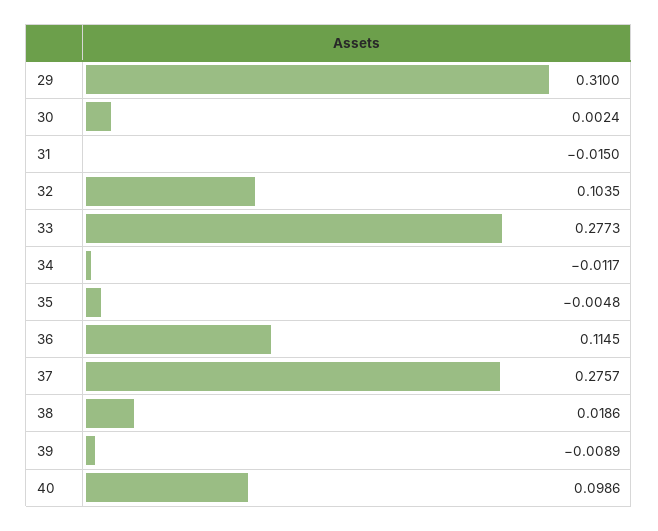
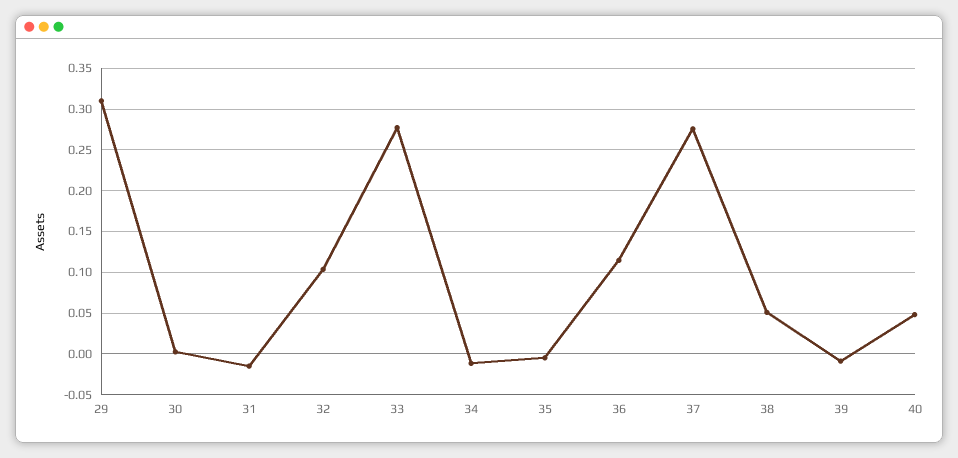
  {
    "29": 0.31,
    "30": 0.0024,
    "31": -0.015,
    "32": 0.1035,
    "33": 0.2773,
    "34": -0.0117,
    "35": -0.0048,
    "36": 0.1145,
    "37": 0.2757,
-   "38": 0.0186,
+   "38": 0.05,
    "39": -0.0089,
-   "40": 0.0986
+   "40": 0.05
  }

